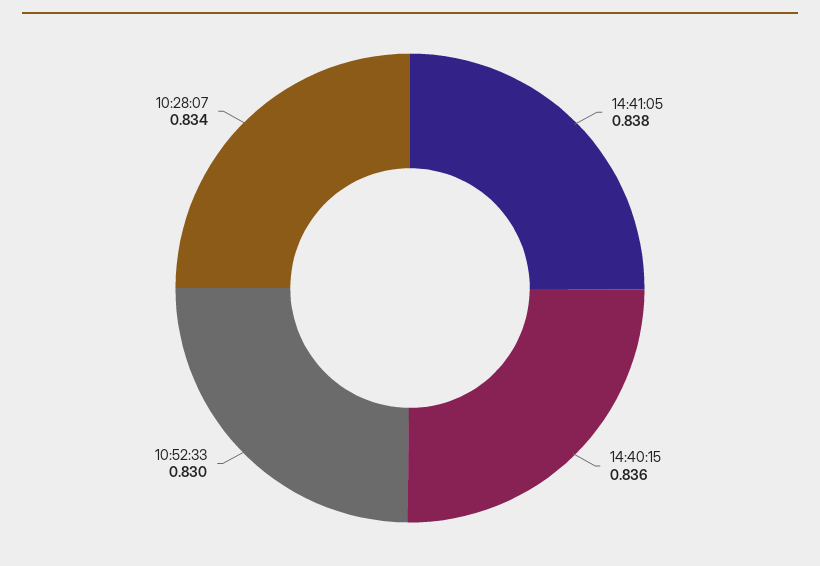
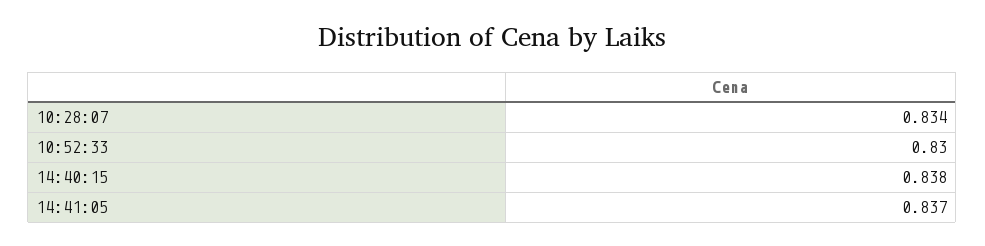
  {
-   "14:41:05": 0.838,
+   "14:41:05": 0.837,
-   "14:40:15": 0.836,
+   "14:40:15": 0.838,
    "10:52:33": 0.83,
    "10:28:07": 0.834
  }

